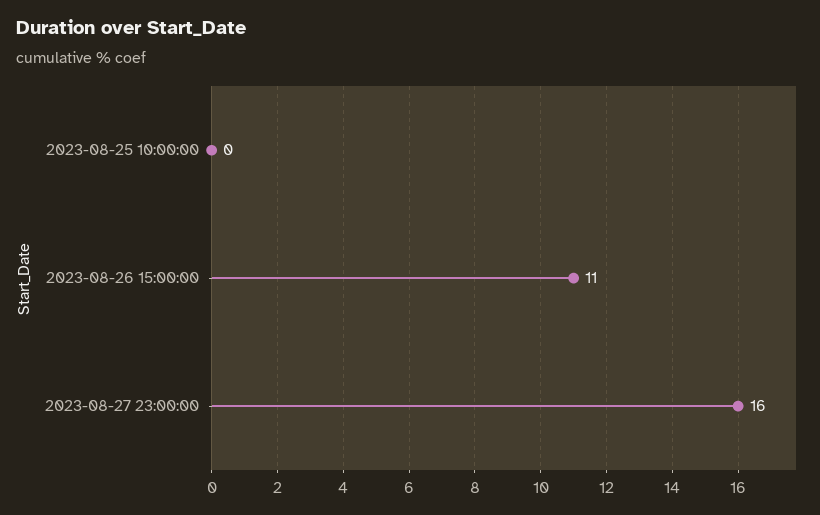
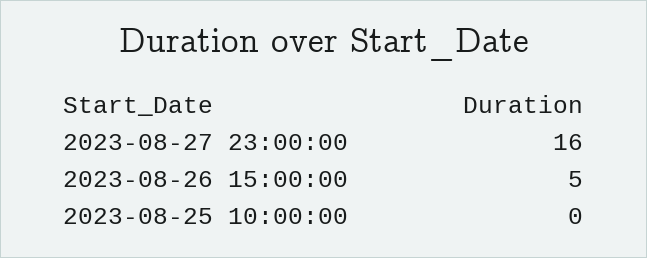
  {
    "2023-08-25 10:00:00": 0,
-   "2023-08-26 15:00:00": 11,
+   "2023-08-26 15:00:00": 5,
    "2023-08-27 23:00:00": 16
  }

